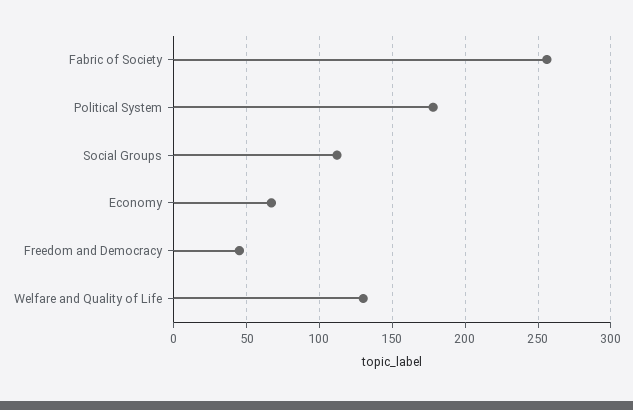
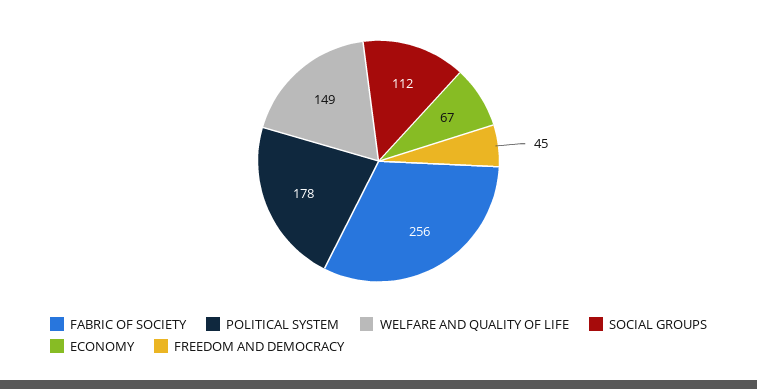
  {
    "Fabric of Society": 256,
    "Political System": 178,
    "Social Groups": 112,
    "Economy": 67,
    "Freedom and Democracy": 45,
-   "Welfare and Quality of Life": 130
+   "Welfare and Quality of Life": 149
  }

